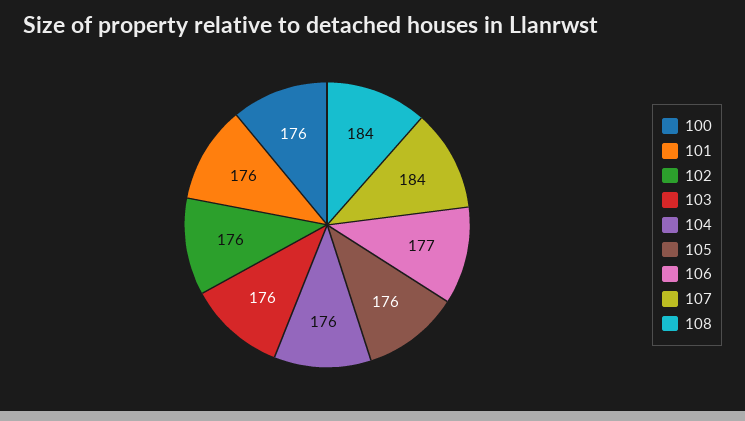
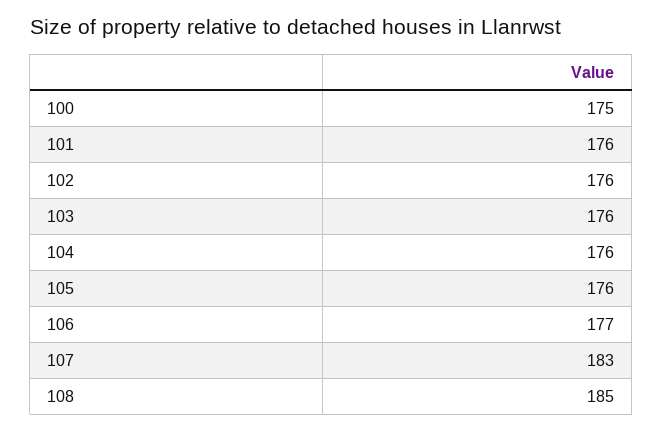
  {
-   "100": 176,
+   "100": 175,
    "101": 176,
    "102": 176,
    "103": 176,
    "104": 176,
    "105": 176,
    "106": 177,
-   "107": 184,
+   "107": 183,
-   "108": 184
+   "108": 185
  }

